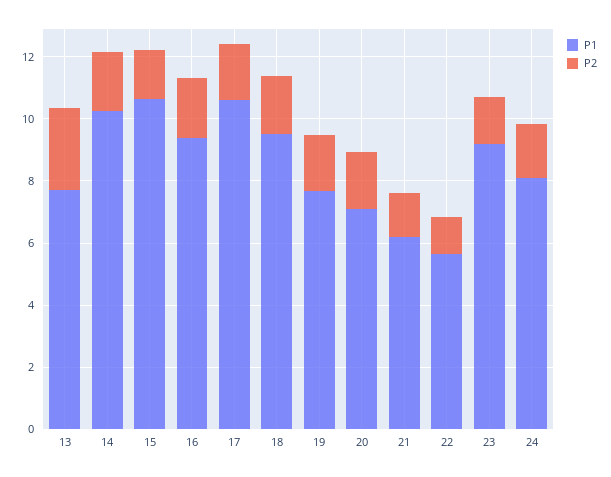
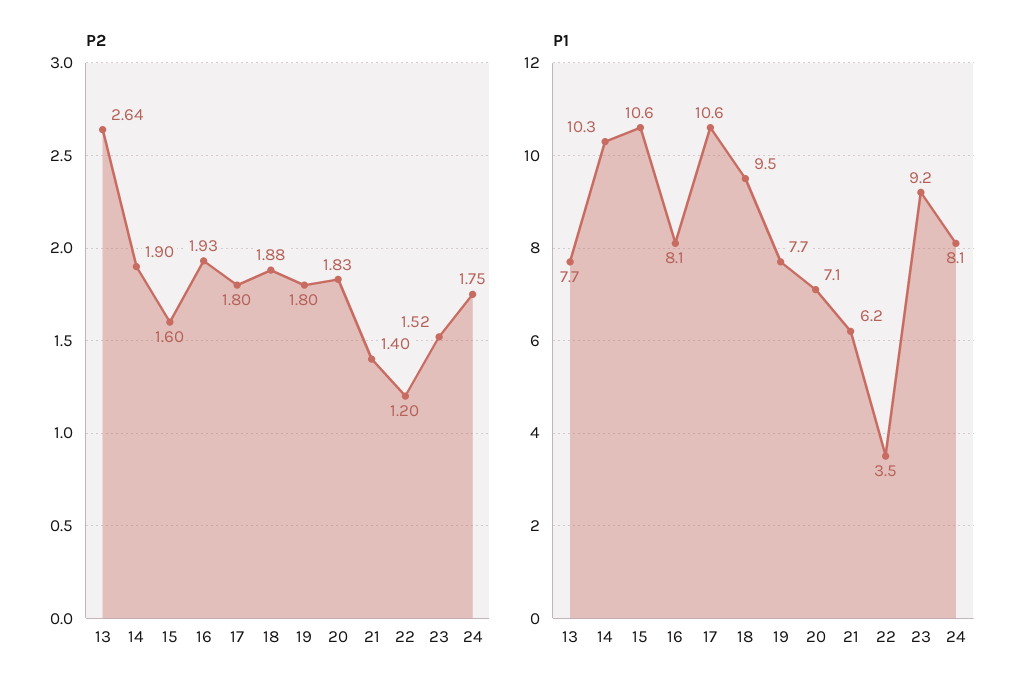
  {
    "P1": {
      "13": 7.7,
      "14": 10.3,
      "15": 10.6,
-     "16": 9.5,
+     "16": 8.1,
      "17": 10.6,
      "18": 9.5,
      "19": 7.7,
      "20": 7.1,
      "21": 6.2,
-     "22": 5.5,
+     "22": 3.5,
      "23": 9.2,
      "24": 8.1
    },
    "P2": {
      "13": 2.64,
      "14": 1.9,
      "15": 1.6,
      "16": 1.93,
      "17": 1.8,
      "18": 1.88,
      "19": 1.8,
      "20": 1.83,
      "21": 1.4,
      "22": 1.2,
      "23": 1.52,
      "24": 1.75
    }
  }

